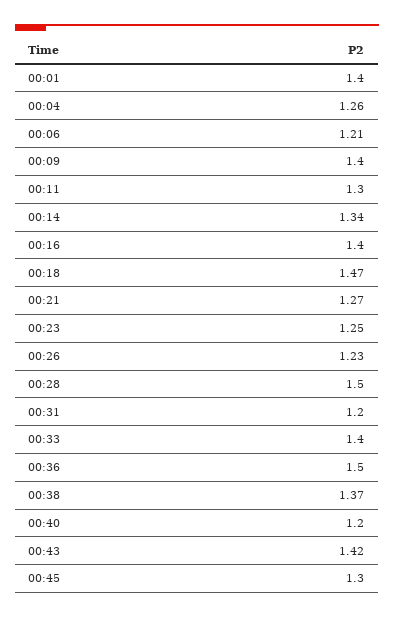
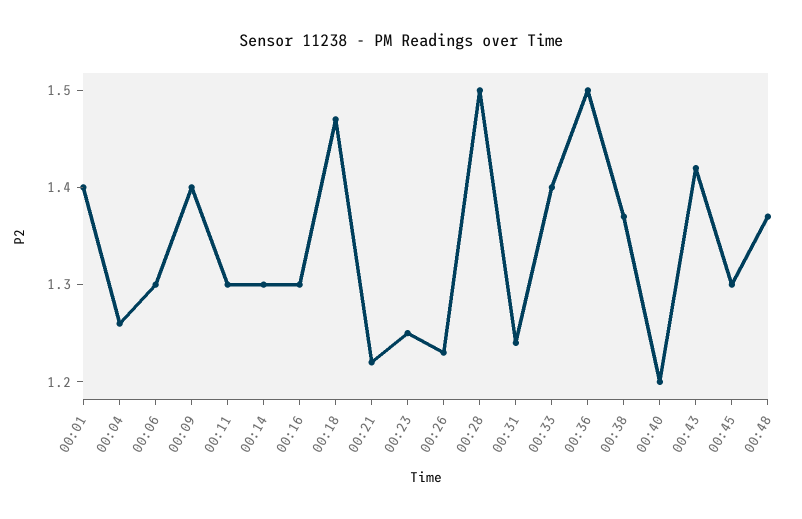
  {
    "00:01": 1.4,
    "00:04": 1.26,
-   "00:06": 1.21,
+   "00:06": 1.3,
    "00:09": 1.4,
    "00:11": 1.3,
-   "00:14": 1.34,
+   "00:14": 1.3,
-   "00:16": 1.4,
+   "00:16": 1.3,
    "00:18": 1.47,
-   "00:21": 1.27,
+   "00:21": 1.22,
    "00:23": 1.25,
    "00:26": 1.23,
    "00:28": 1.5,
-   "00:31": 1.2,
+   "00:31": 1.24,
    "00:33": 1.4,
    "00:36": 1.5,
    "00:38": 1.37,
    "00:40": 1.2,
    "00:43": 1.42,
-   "00:45": 1.3
+   "00:45": 1.3,
+   "00:48": 1.37
  }

